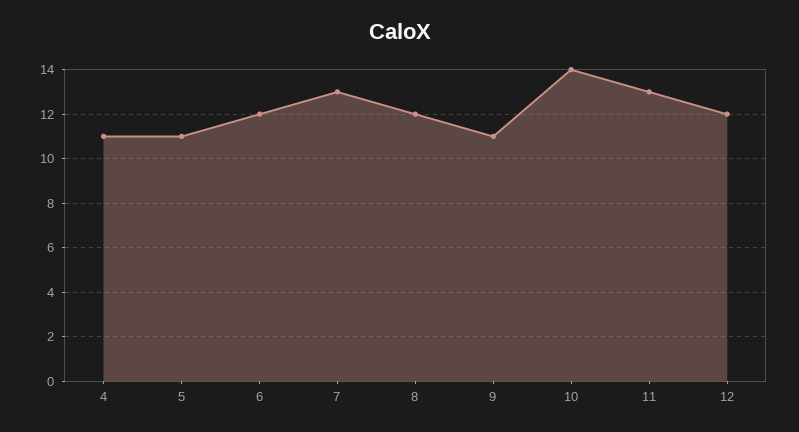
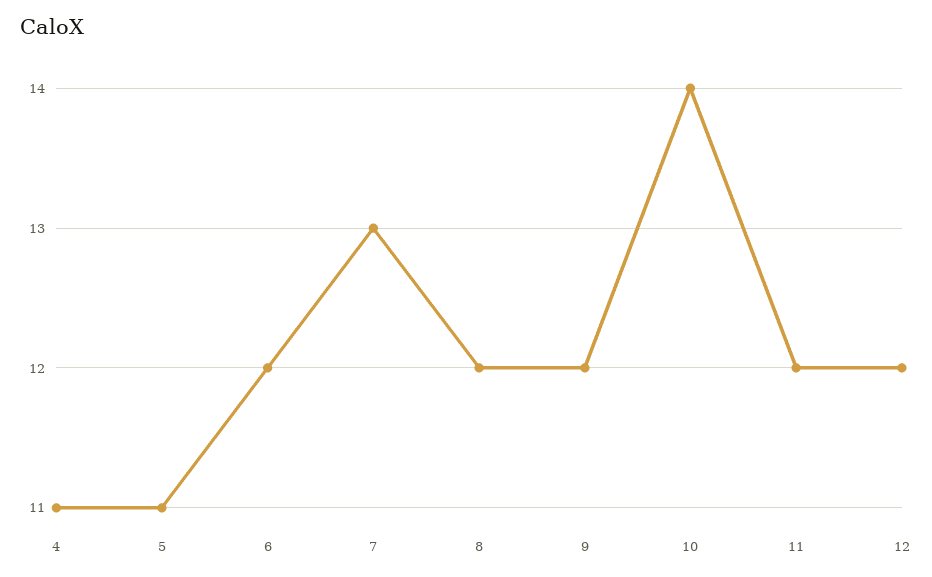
  {
    "4": 11,
    "5": 11,
    "6": 12,
    "7": 13,
    "8": 12,
-   "9": 11,
+   "9": 12,
    "10": 14,
-   "11": 13,
+   "11": 12,
    "12": 12
  }

